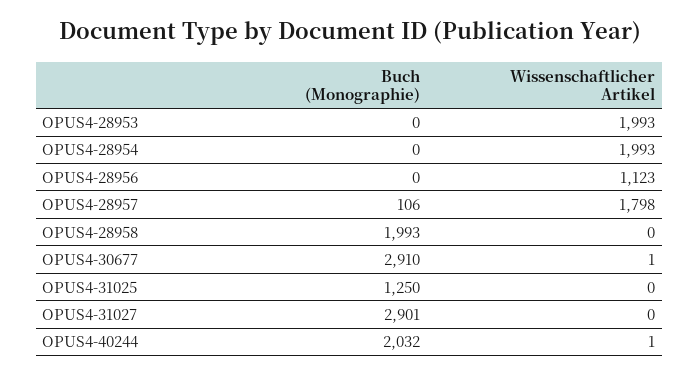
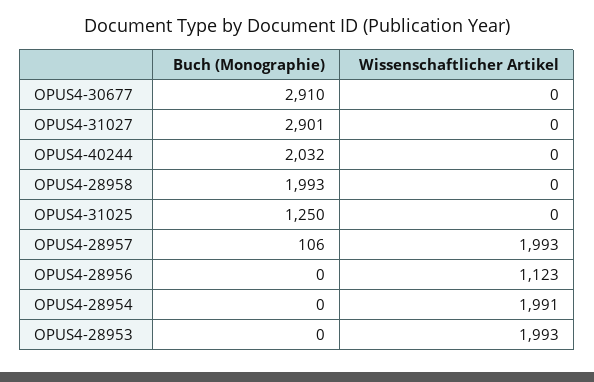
  {
    "Buch (Monographie)": {
      "OPUS4-28953": 0,
      "OPUS4-28954": 0,
      "OPUS4-28956": 0,
      "OPUS4-28957": 106,
      "OPUS4-28958": 1993,
      "OPUS4-30677": 2910,
      "OPUS4-31025": 1250,
      "OPUS4-31027": 2901,
      "OPUS4-40244": 2032
    },
    "Wissenschaftlicher Artikel": {
      "OPUS4-28953": 1993,
-     "OPUS4-28954": 1993,
+     "OPUS4-28954": 1991,
      "OPUS4-28956": 1123,
-     "OPUS4-28957": 1798,
+     "OPUS4-28957": 1993,
      "OPUS4-28958": 0,
-     "OPUS4-30677": 1,
+     "OPUS4-30677": 0,
      "OPUS4-31025": 0,
      "OPUS4-31027": 0,
-     "OPUS4-40244": 1
+     "OPUS4-40244": 0
    }
  }

